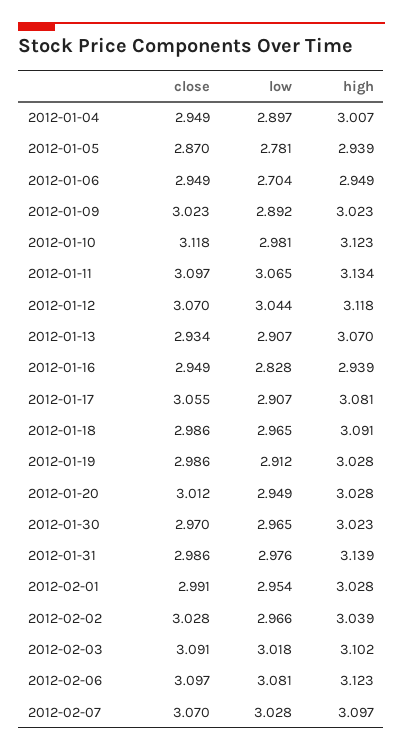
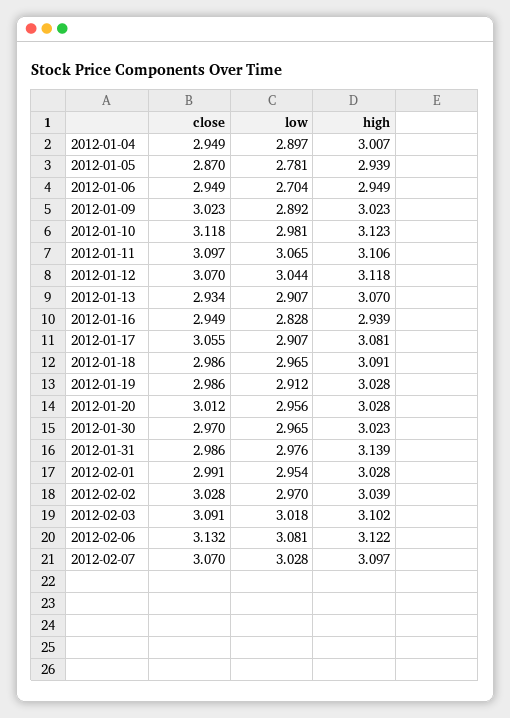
  {
    "close": {
      "2012-01-04": 2.949,
      "2012-01-05": 2.87,
      "2012-01-06": 2.949,
      "2012-01-09": 3.023,
      "2012-01-10": 3.118,
      "2012-01-11": 3.097,
      "2012-01-12": 3.07,
      "2012-01-13": 2.934,
      "2012-01-16": 2.949,
      "2012-01-17": 3.055,
      "2012-01-18": 2.986,
      "2012-01-19": 2.986,
      "2012-01-20": 3.012,
      "2012-01-30": 2.97,
      "2012-01-31": 2.986,
      "2012-02-01": 2.991,
      "2012-02-02": 3.028,
      "2012-02-03": 3.091,
-     "2012-02-06": 3.097,
+     "2012-02-06": 3.132,
      "2012-02-07": 3.07
    },
    "low": {
      "2012-01-04": 2.897,
      "2012-01-05": 2.781,
      "2012-01-06": 2.704,
      "2012-01-09": 2.892,
      "2012-01-10": 2.981,
      "2012-01-11": 3.065,
      "2012-01-12": 3.044,
      "2012-01-13": 2.907,
      "2012-01-16": 2.828,
      "2012-01-17": 2.907,
      "2012-01-18": 2.965,
      "2012-01-19": 2.912,
-     "2012-01-20": 2.949,
+     "2012-01-20": 2.956,
      "2012-01-30": 2.965,
      "2012-01-31": 2.976,
      "2012-02-01": 2.954,
-     "2012-02-02": 2.966,
+     "2012-02-02": 2.97,
      "2012-02-03": 3.018,
      "2012-02-06": 3.081,
      "2012-02-07": 3.028
    },
    "high": {
      "2012-01-04": 3.007,
      "2012-01-05": 2.939,
      "2012-01-06": 2.949,
      "2012-01-09": 3.023,
      "2012-01-10": 3.123,
-     "2012-01-11": 3.134,
+     "2012-01-11": 3.106,
      "2012-01-12": 3.118,
      "2012-01-13": 3.07,
      "2012-01-16": 2.939,
      "2012-01-17": 3.081,
      "2012-01-18": 3.091,
      "2012-01-19": 3.028,
      "2012-01-20": 3.028,
      "2012-01-30": 3.023,
      "2012-01-31": 3.139,
      "2012-02-01": 3.028,
      "2012-02-02": 3.039,
      "2012-02-03": 3.102,
-     "2012-02-06": 3.123,
+     "2012-02-06": 3.122,
      "2012-02-07": 3.097
    }
  }

